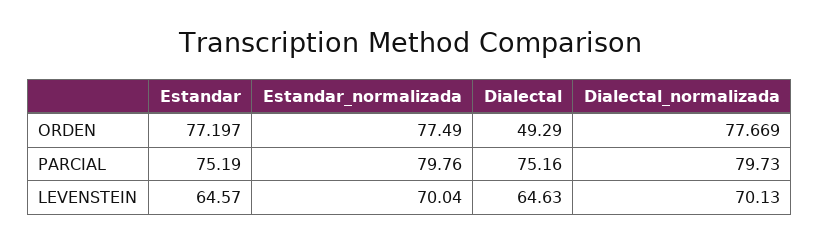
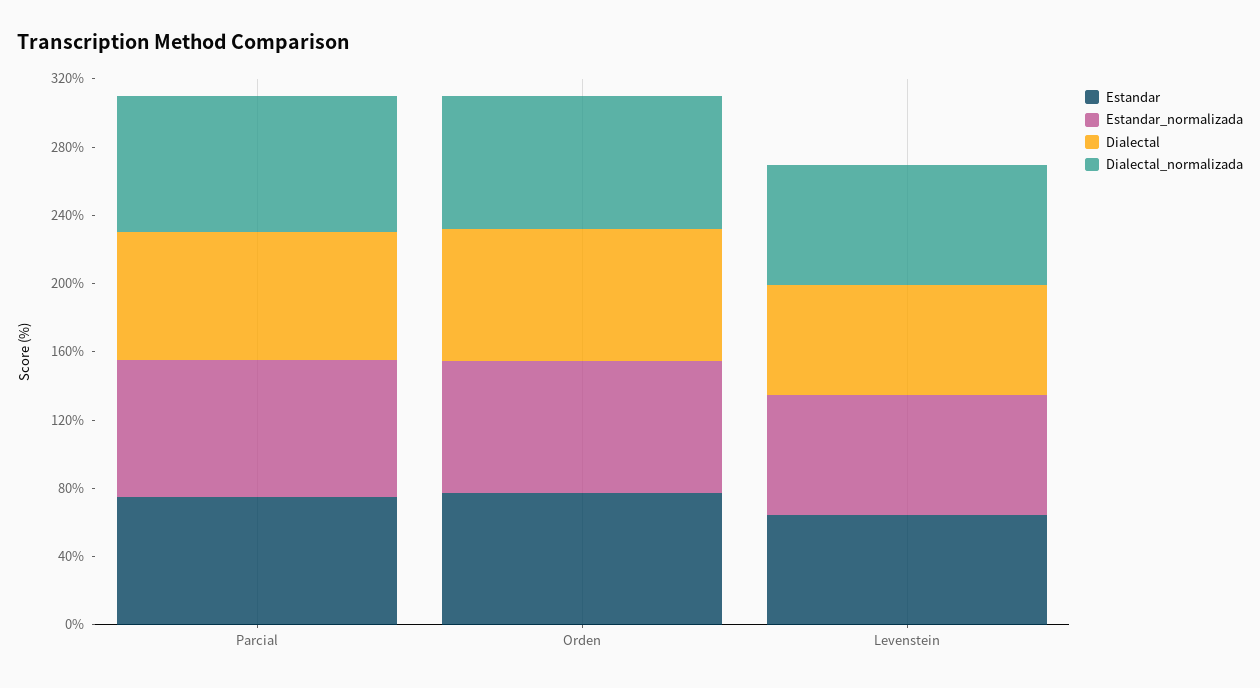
  {
    "Estandar": {
      "ORDEN": 77.197,
      "PARCIAL": 75.19,
      "LEVENSTEIN": 64.57
    },
    "Estandar_normalizada": {
      "ORDEN": 77.49,
      "PARCIAL": 79.76,
      "LEVENSTEIN": 70.04
    },
    "Dialectal": {
-     "ORDEN": 49.29,
+     "ORDEN": 80,
      "PARCIAL": 75.16,
      "LEVENSTEIN": 64.63
    },
    "Dialectal_normalizada": {
      "ORDEN": 77.669,
      "PARCIAL": 79.73,
      "LEVENSTEIN": 70.13
    }
  }

